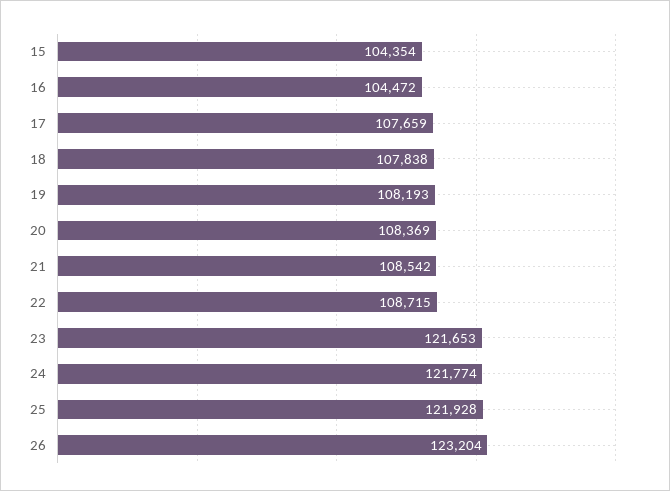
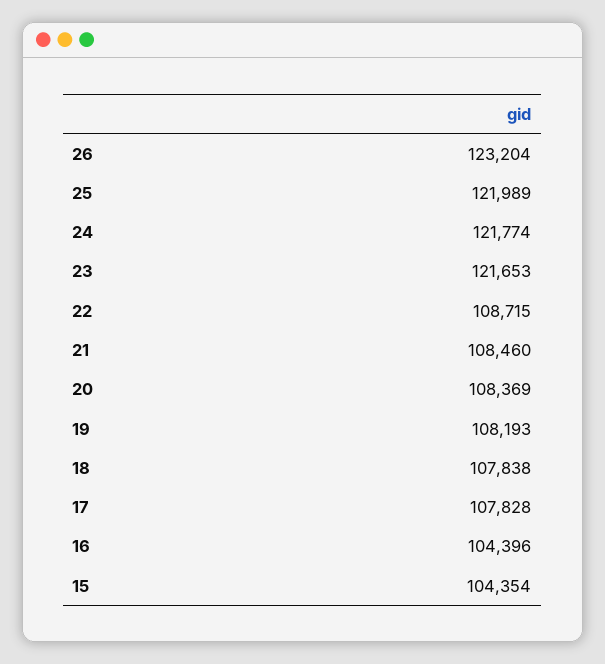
  {
    "15": 104354,
-   "16": 104472,
+   "16": 104396,
-   "17": 107659,
+   "17": 107828,
    "18": 107838,
    "19": 108193,
    "20": 108369,
-   "21": 108542,
+   "21": 108460,
    "22": 108715,
    "23": 121653,
    "24": 121774,
-   "25": 121928,
+   "25": 121989,
    "26": 123204
  }

